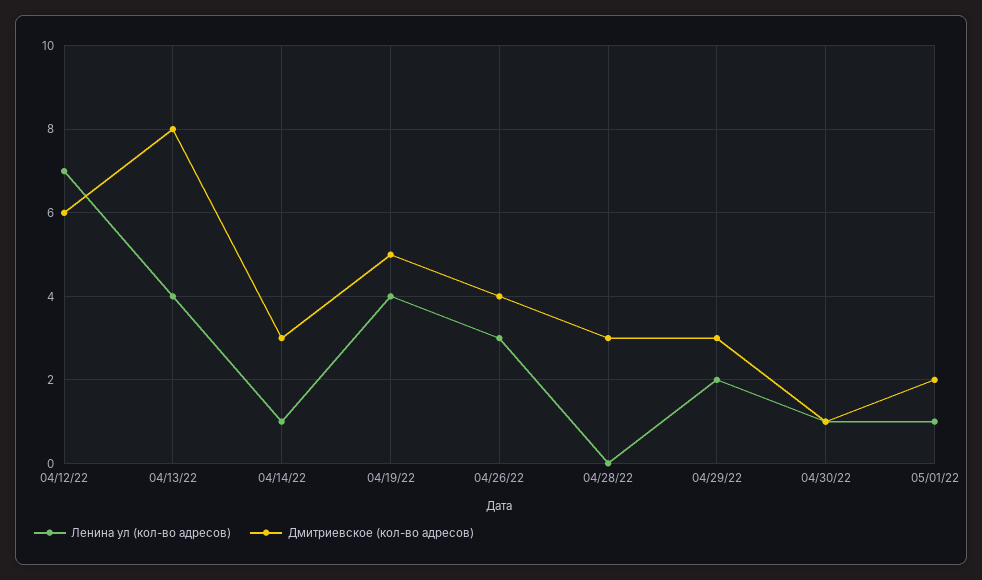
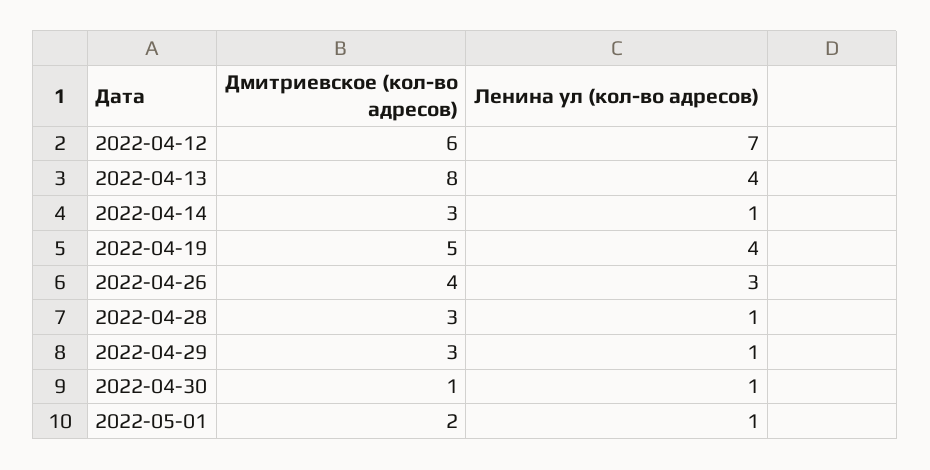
  {
    "Ленина ул (кол-во адресов)": {
      "04/12/22": 7,
      "04/13/22": 4,
      "04/14/22": 1,
      "04/19/22": 4,
      "04/26/22": 3,
-     "04/28/22": 0,
+     "04/28/22": 1,
-     "04/29/22": 2,
+     "04/29/22": 1,
      "04/30/22": 1,
      "05/01/22": 1
    },
    "Дмитриевское (кол-во адресов)": {
      "04/12/22": 6,
      "04/13/22": 8,
      "04/14/22": 3,
      "04/19/22": 5,
      "04/26/22": 4,
      "04/28/22": 3,
      "04/29/22": 3,
      "04/30/22": 1,
      "05/01/22": 2
    }
  }

